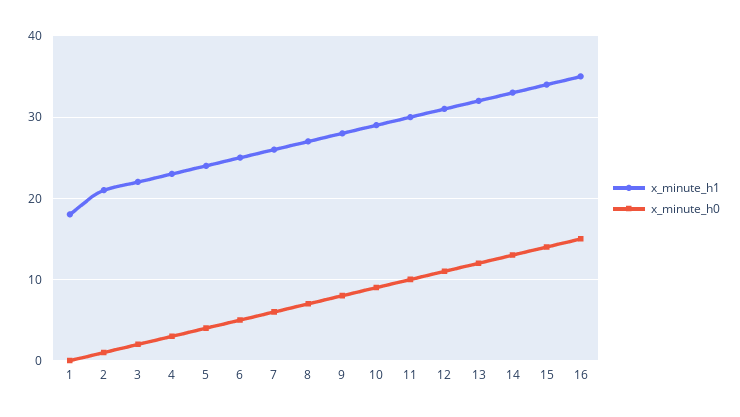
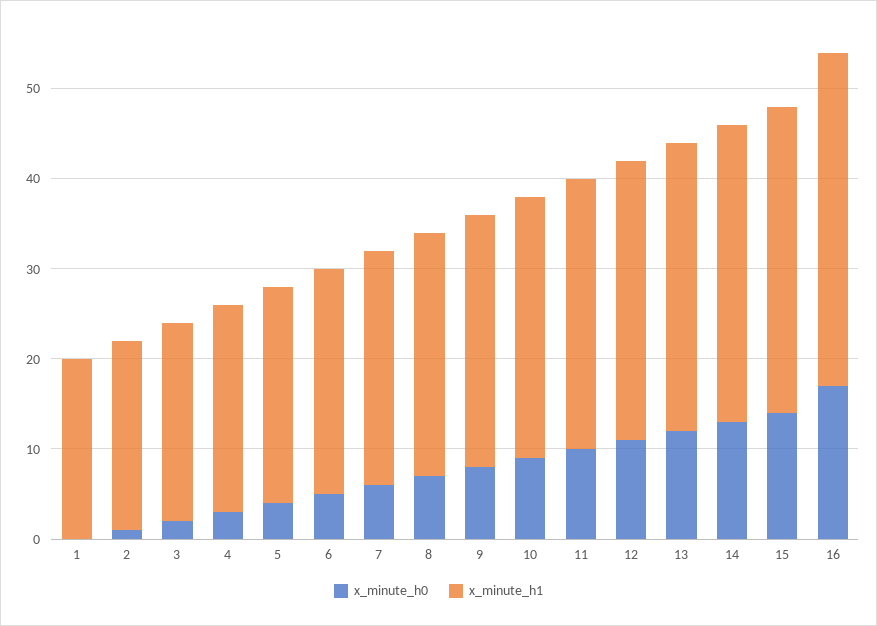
  {
    "x_minute_h1": {
-     "1": 18,
+     "1": 20,
      "2": 21,
      "3": 22,
      "4": 23,
      "5": 24,
      "6": 25,
      "7": 26,
      "8": 27,
      "9": 28,
      "10": 29,
      "11": 30,
      "12": 31,
      "13": 32,
      "14": 33,
      "15": 34,
-     "16": 35
+     "16": 37
    },
    "x_minute_h0": {
      "1": 0,
      "2": 1,
      "3": 2,
      "4": 3,
      "5": 4,
      "6": 5,
      "7": 6,
      "8": 7,
      "9": 8,
      "10": 9,
      "11": 10,
      "12": 11,
      "13": 12,
      "14": 13,
      "15": 14,
-     "16": 15
+     "16": 17
    }
  }

